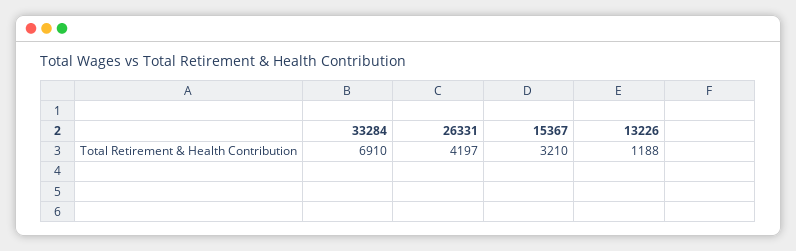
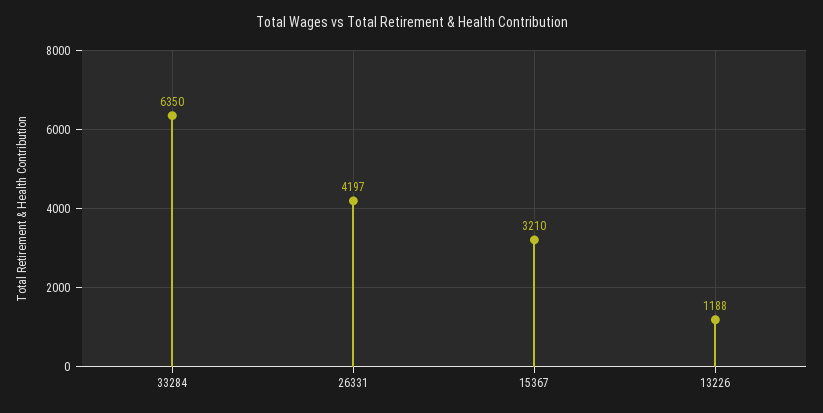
  {
-   "33284": 6910,
+   "33284": 6350,
    "26331": 4197,
    "15367": 3210,
    "13226": 1188
  }

